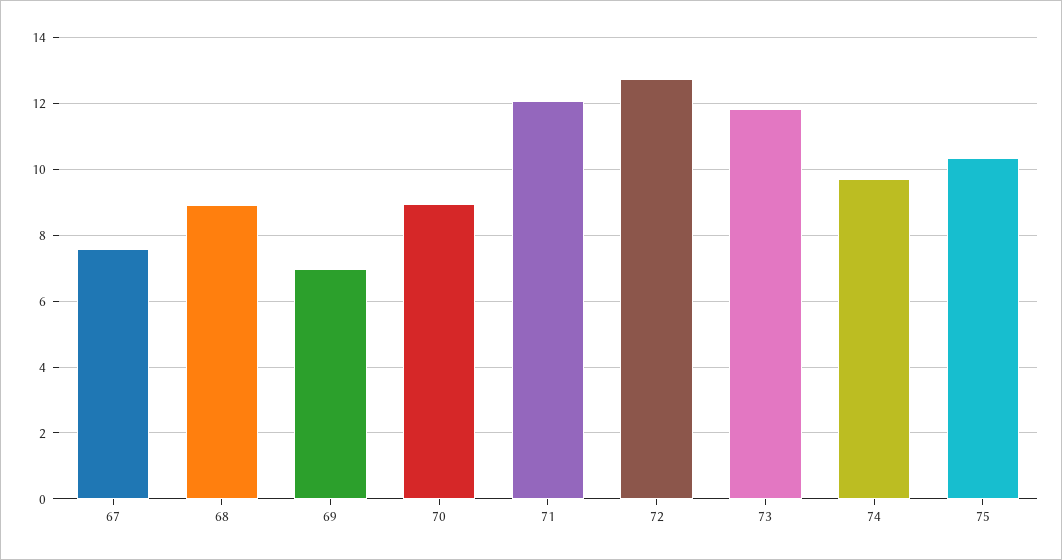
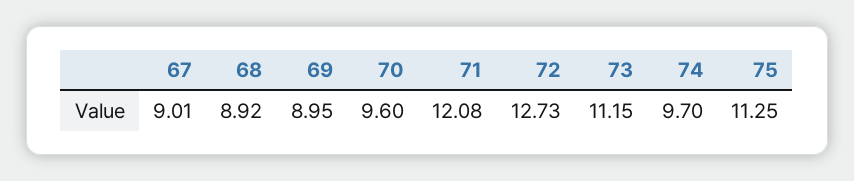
  {
-   "67": 7.6,
+   "67": 9.01,
    "68": 8.92,
-   "69": 7,
+   "69": 8.95,
-   "70": 9,
+   "70": 9.6,
    "71": 12.08,
    "72": 12.73,
-   "73": 11.8,
+   "73": 11.15,
    "74": 9.7,
-   "75": 10.4
+   "75": 11.25
  }

